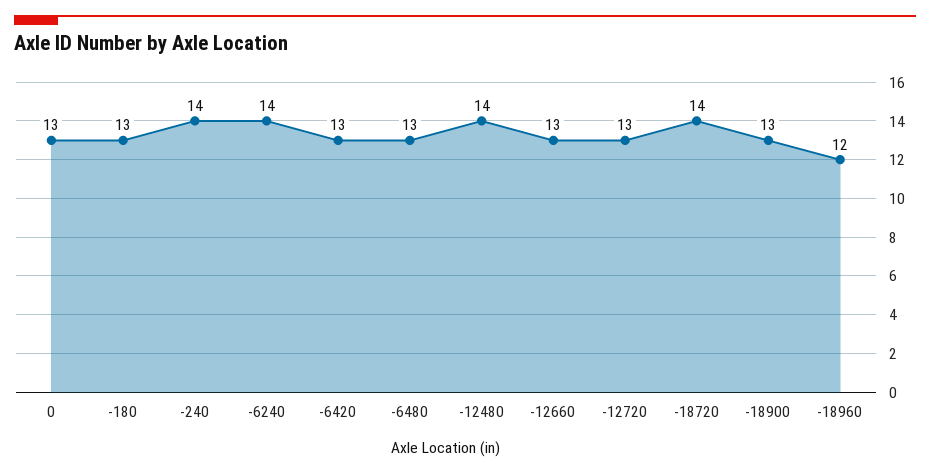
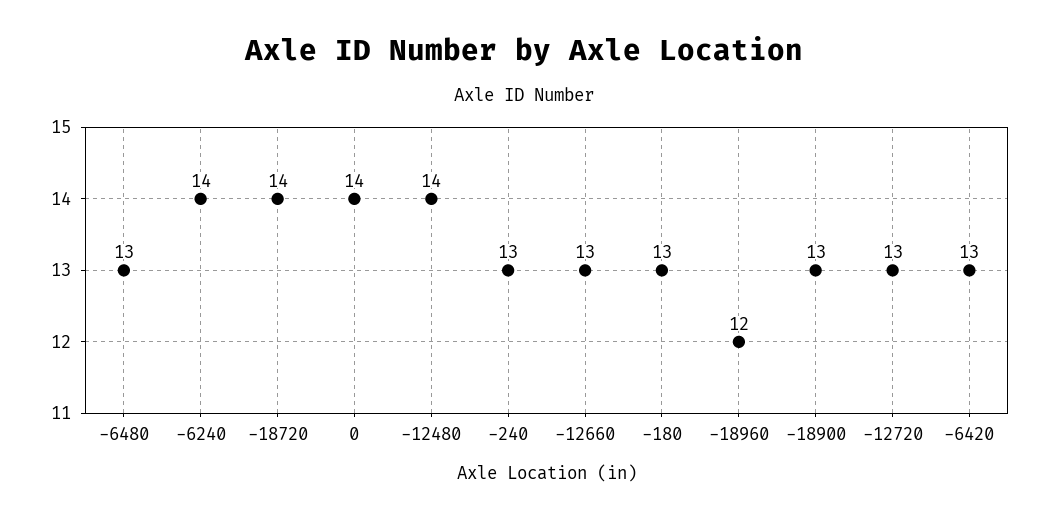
  {
-   "0": 13,
+   "0": 14,
    "-180": 13,
-   "-240": 14,
+   "-240": 13,
    "-6240": 14,
    "-6420": 13,
    "-6480": 13,
    "-12480": 14,
    "-12660": 13,
    "-12720": 13,
    "-18720": 14,
    "-18900": 13,
    "-18960": 12
  }

